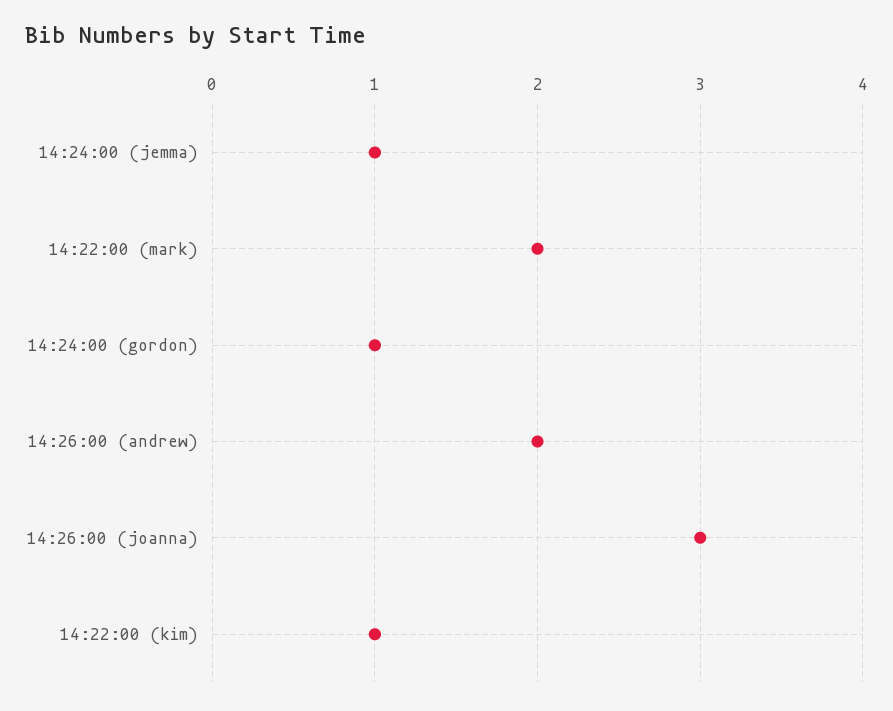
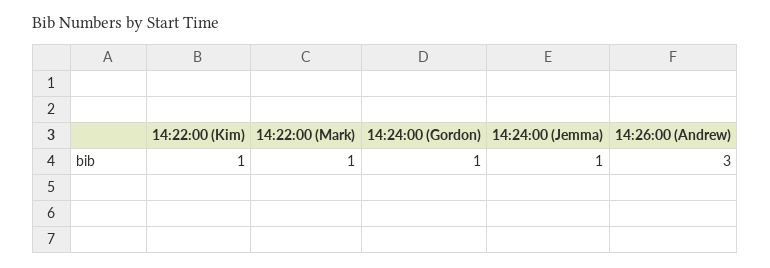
  {
    "14:24:00 (jemma)": 1,
-   "14:22:00 (mark)": 2,
+   "14:22:00 (mark)": 1,
    "14:24:00 (gordon)": 1,
-   "14:26:00 (andrew)": 2,
+   "14:26:00 (andrew)": 3,
-   "14:26:00 (joanna)": 3,
    "14:22:00 (kim)": 1
  }

